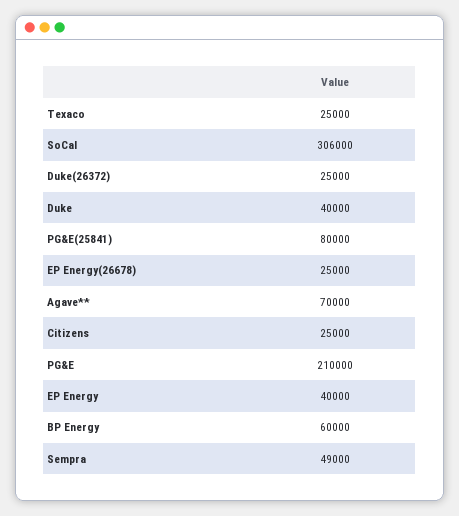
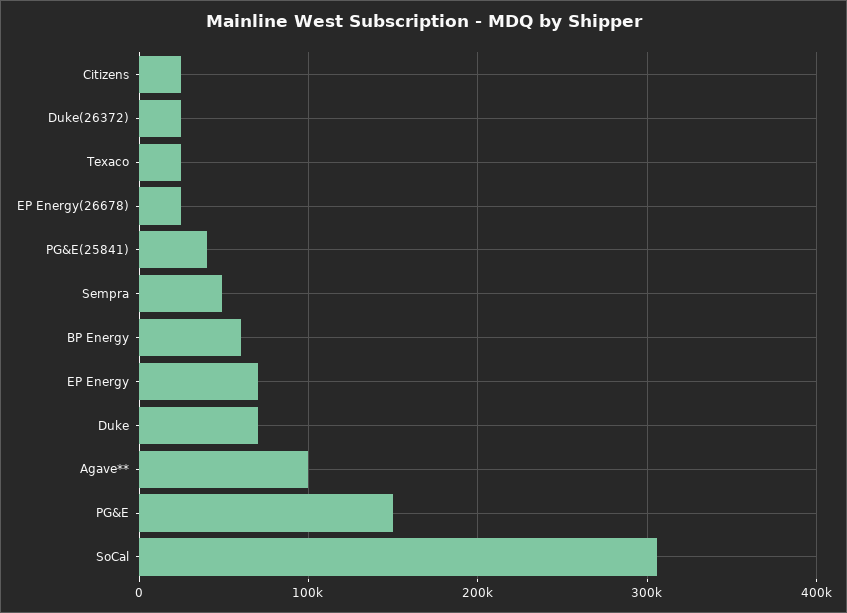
  {
    "Texaco": 25000,
    "SoCal": 306000,
    "Duke(26372)": 25000,
-   "Duke": 40000,
+   "Duke": 70000,
-   "PG&E(25841)": 80000,
+   "PG&E(25841)": 40000,
    "EP Energy(26678)": 25000,
-   "Agave**": 70000,
+   "Agave**": 100000,
    "Citizens": 25000,
-   "PG&E": 210000,
+   "PG&E": 150000,
-   "EP Energy": 40000,
+   "EP Energy": 70000,
    "BP Energy": 60000,
    "Sempra": 49000
  }

